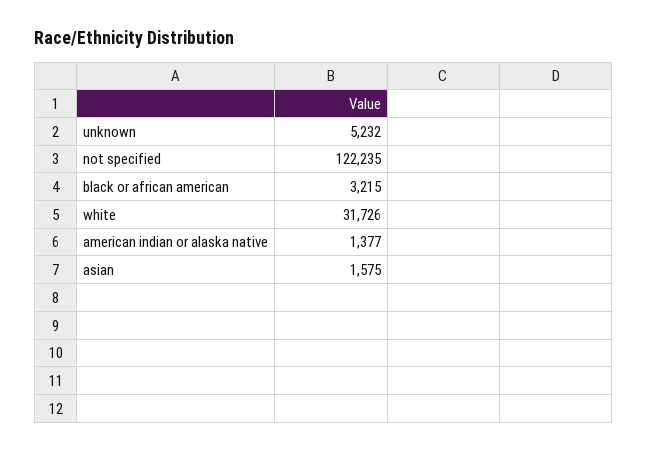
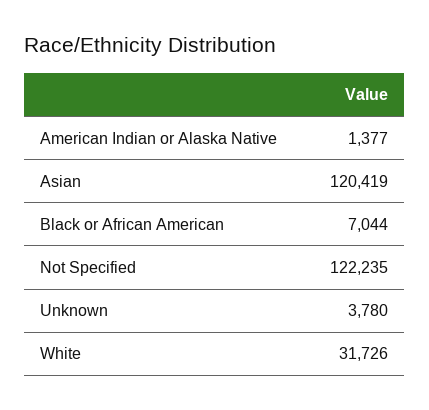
  {
-   "unknown": 5232,
+   "unknown": 3780,
    "not specified": 122235,
-   "black or african american": 3215,
+   "black or african american": 7044,
    "white": 31726,
    "american indian or alaska native": 1377,
-   "asian": 1575
+   "asian": 120419
  }

